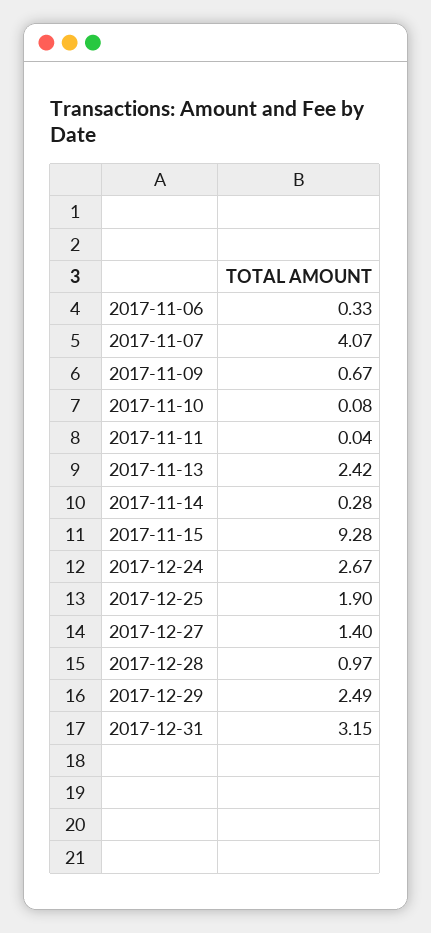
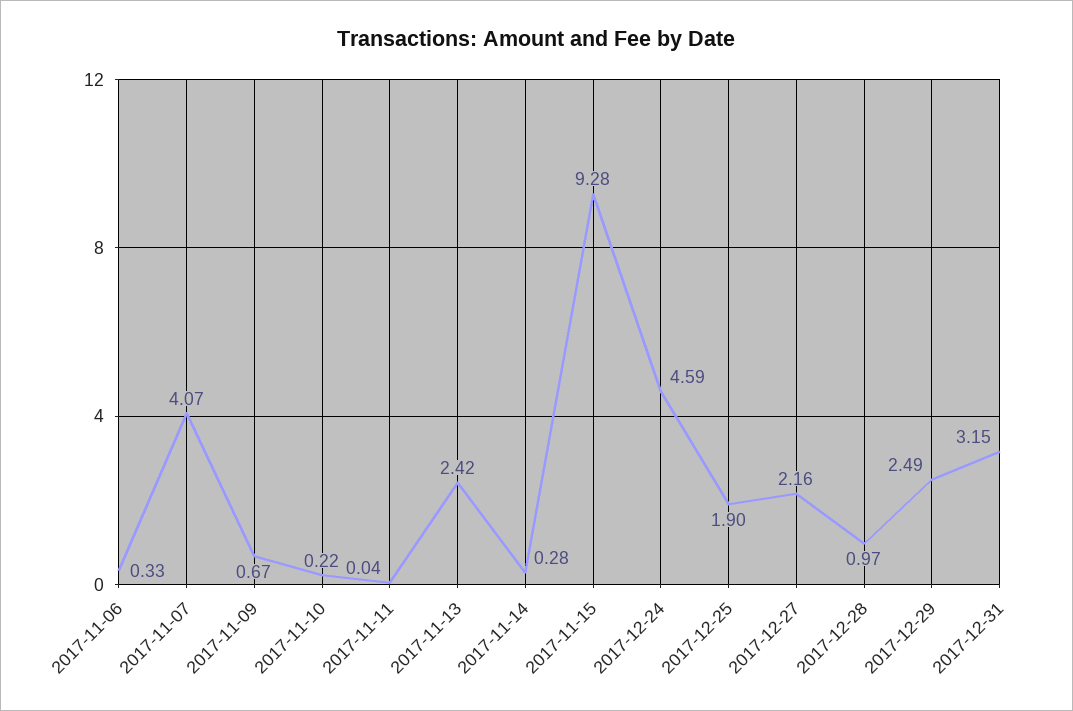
  {
    "2017-11-06": 0.33,
    "2017-11-07": 4.07,
    "2017-11-09": 0.67,
-   "2017-11-10": 0.08,
+   "2017-11-10": 0.22,
    "2017-11-11": 0.04,
    "2017-11-13": 2.42,
    "2017-11-14": 0.28,
    "2017-11-15": 9.28,
-   "2017-12-24": 2.67,
+   "2017-12-24": 4.59,
    "2017-12-25": 1.9,
-   "2017-12-27": 1.4,
+   "2017-12-27": 2.16,
    "2017-12-28": 0.97,
    "2017-12-29": 2.49,
    "2017-12-31": 3.15
  }

